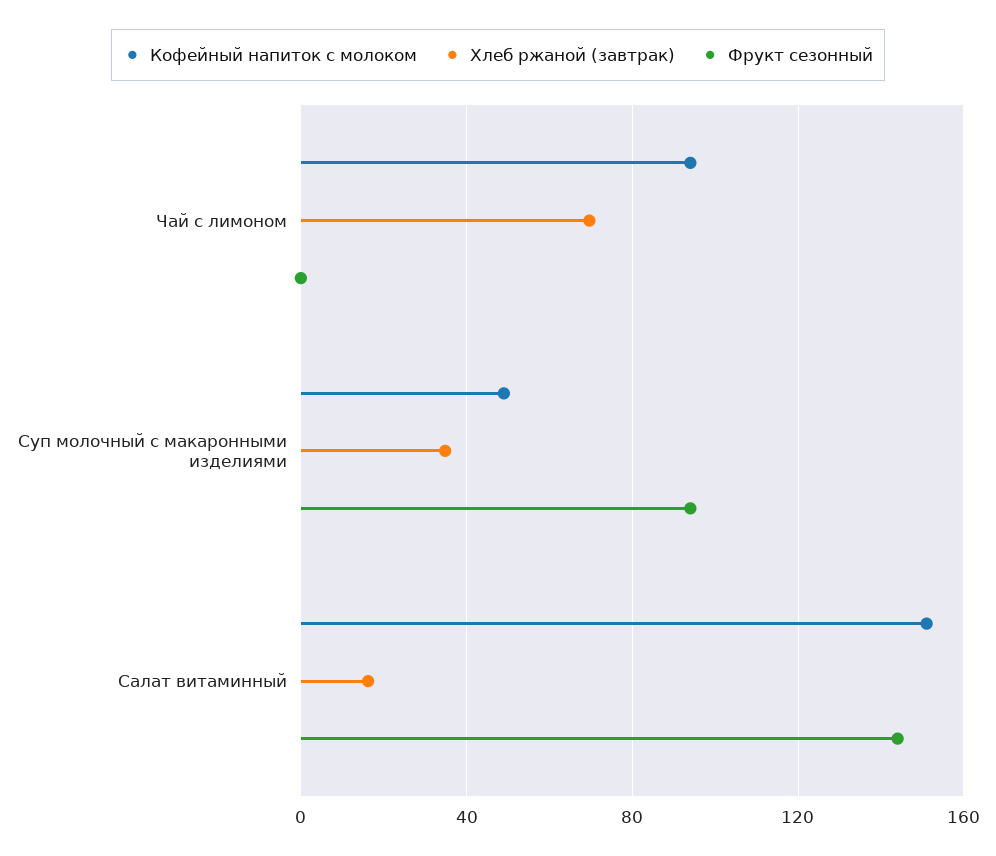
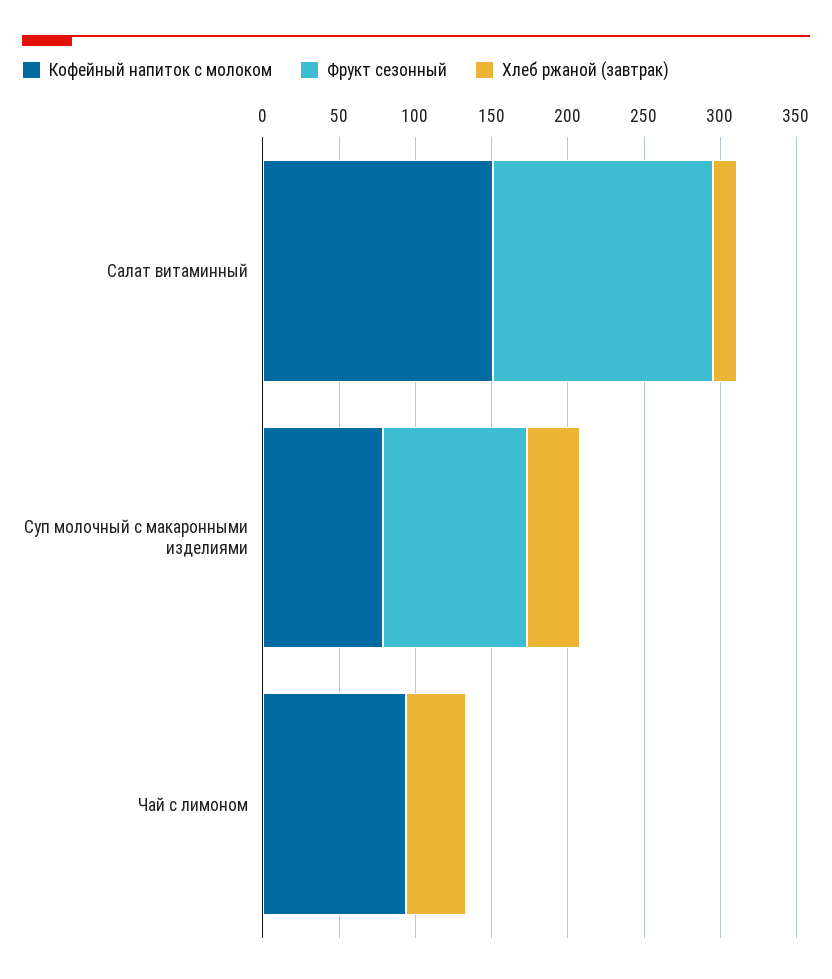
  {
    "Кофейный напиток с молоком": {
      "Чай с лимоном": 95,
-     "Суп молочный с макаронными изделиями": 50,
+     "Суп молочный с макаронными изделиями": 80,
      "Салат витаминный": 150
    },
    "Хлеб ржаной (завтрак)": {
-     "Чай с лимоном": 70,
+     "Чай с лимоном": 40,
      "Суп молочный с макаронными изделиями": 35,
      "Салат витаминный": 15
    },
    "Фрукт сезонный": {
      "Чай с лимоном": 0,
      "Суп молочный с макаронными изделиями": 95,
      "Салат витаминный": 145
    }
  }

